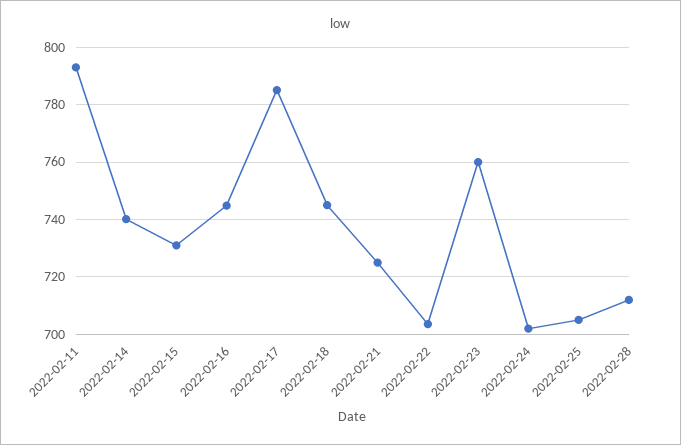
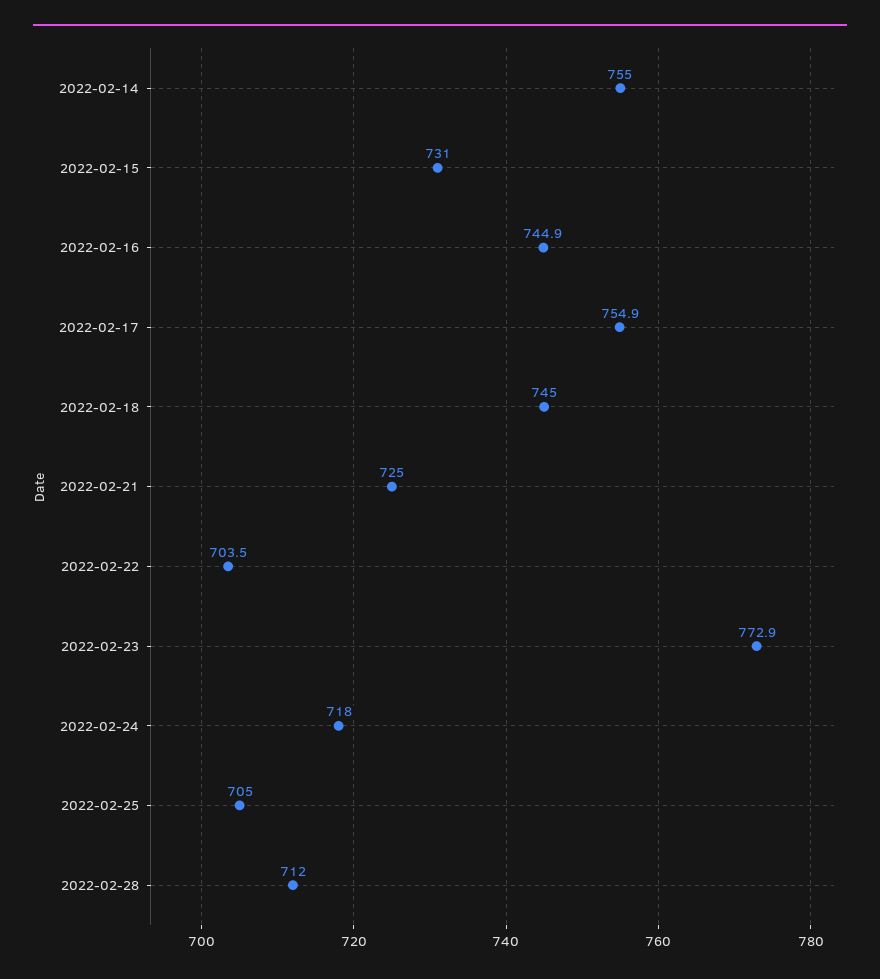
  {
-   "2022-02-11": 792.5,
-   "2022-02-14": 740,
+   "2022-02-14": 755,
    "2022-02-15": 731,
    "2022-02-16": 744.9,
-   "2022-02-17": 785,
+   "2022-02-17": 754.9,
    "2022-02-18": 745,
    "2022-02-21": 725,
    "2022-02-22": 703.5,
-   "2022-02-23": 760,
+   "2022-02-23": 772.9,
-   "2022-02-24": 702.5,
+   "2022-02-24": 718,
    "2022-02-25": 705,
    "2022-02-28": 712
  }

